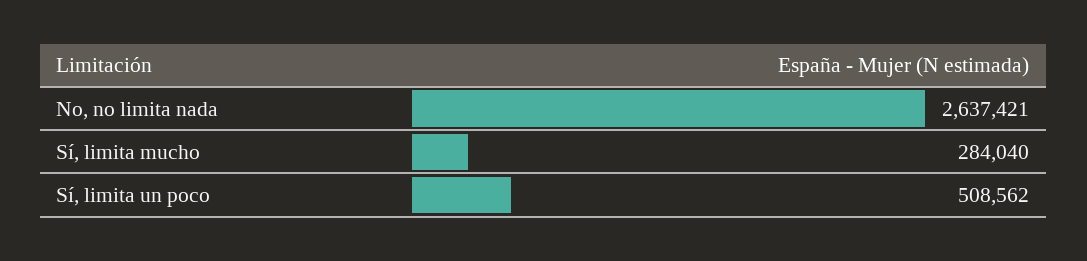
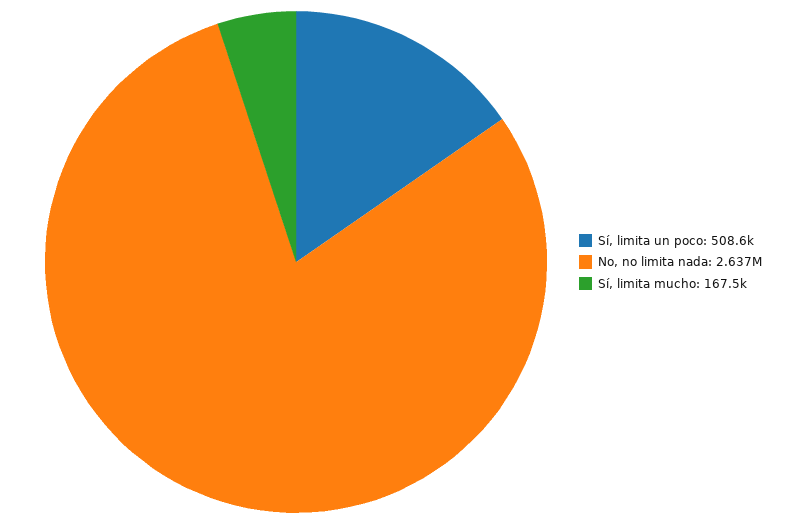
  {
    "No, no limita nada": 2637421,
-   "Sí, limita mucho": 284040,
+   "Sí, limita mucho": 167500,
    "Sí, limita un poco": 508562
  }

